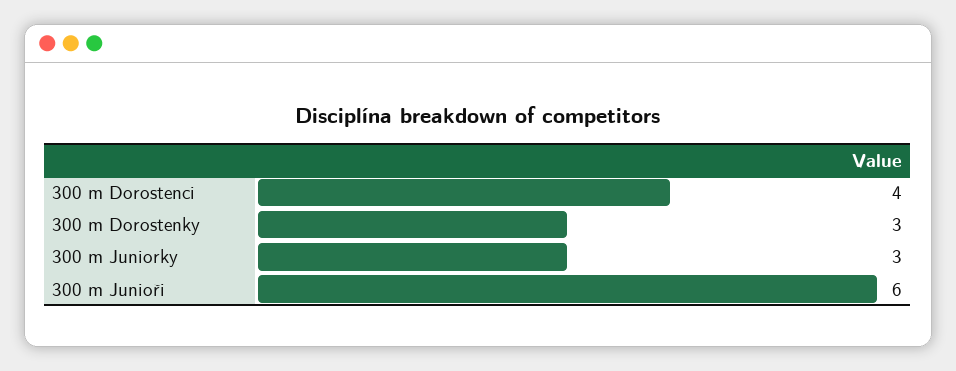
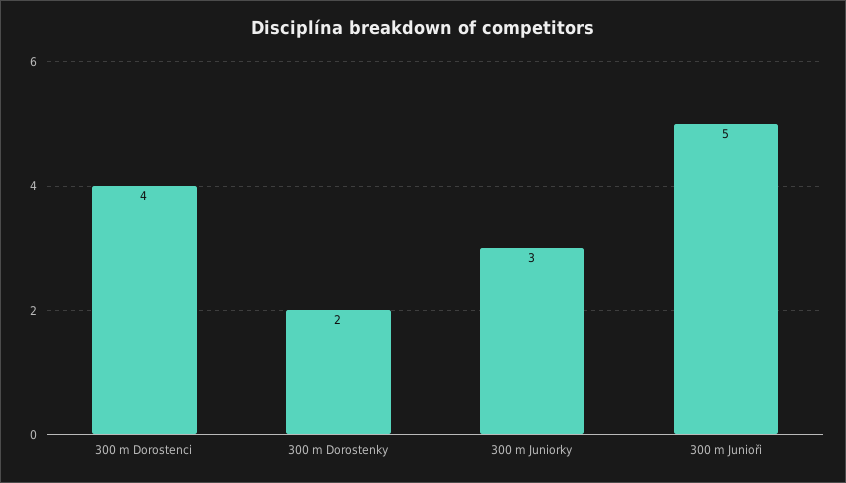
  {
    "300 m Dorostenci": 4,
-   "300 m Dorostenky": 3,
+   "300 m Dorostenky": 2,
    "300 m Juniorky": 3,
-   "300 m Junioři": 6
+   "300 m Junioři": 5
  }

